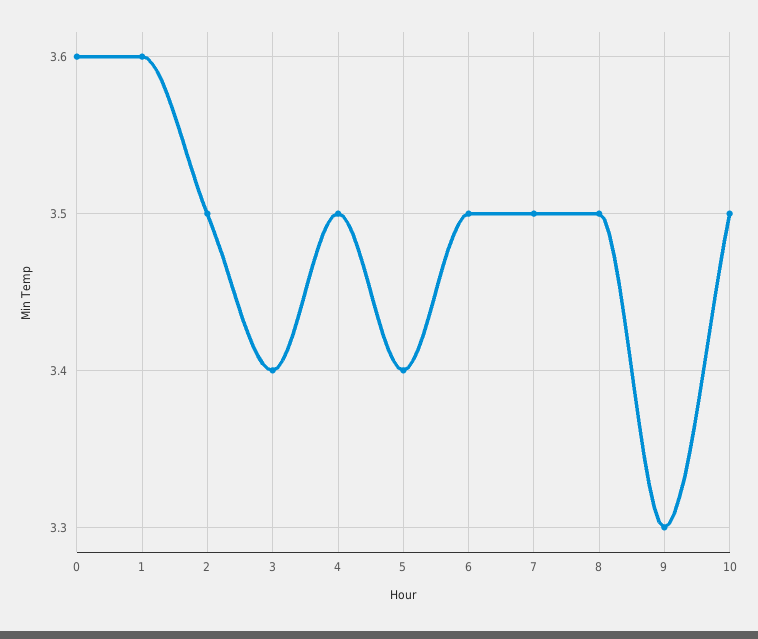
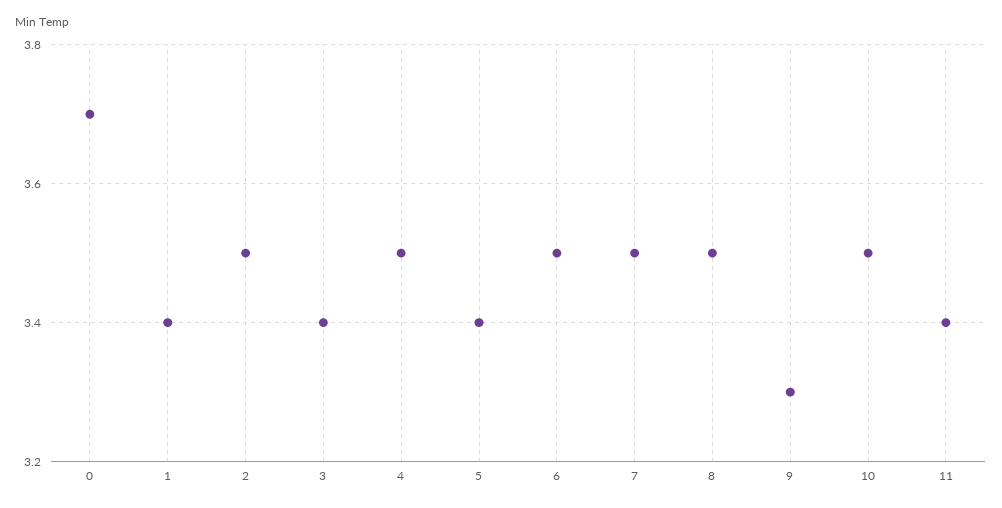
  {
-   "0": 3.6,
+   "0": 3.7,
-   "1": 3.6,
+   "1": 3.4,
    "2": 3.5,
    "3": 3.4,
    "4": 3.5,
    "5": 3.4,
    "6": 3.5,
    "7": 3.5,
    "8": 3.5,
    "9": 3.3,
-   "10": 3.5
+   "10": 3.5,
+   "11": 3.4
  }

